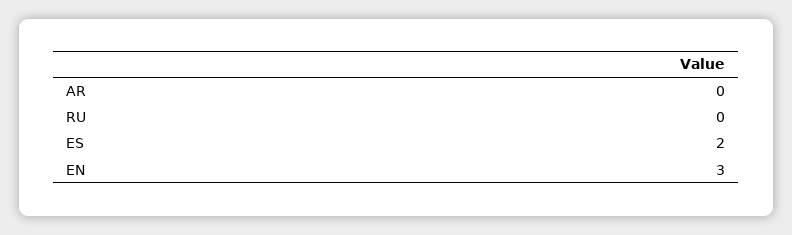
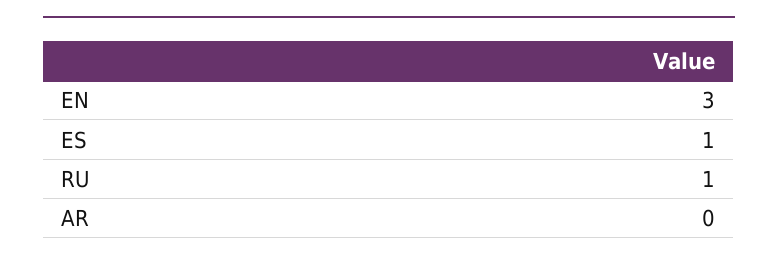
  {
    "AR": 0,
-   "RU": 0,
+   "RU": 1,
-   "ES": 2,
+   "ES": 1,
    "EN": 3
  }

